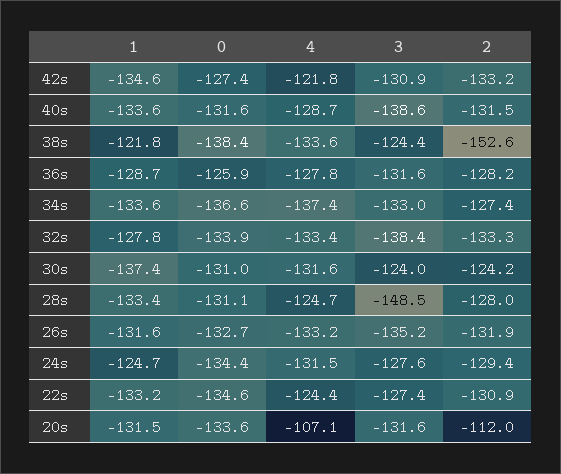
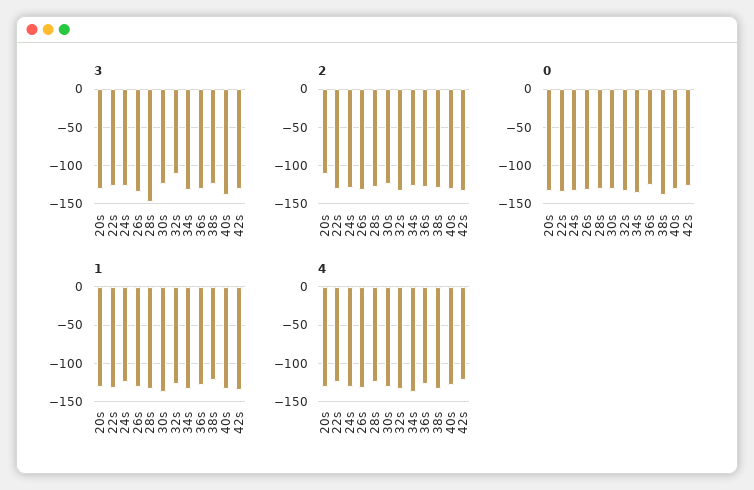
  {
    "1": {
      "42s": -134.6,
      "40s": -133.6,
      "38s": -121.8,
      "36s": -128.7,
      "34s": -133.6,
      "32s": -127.8,
      "30s": -137.4,
      "28s": -133.4,
      "26s": -131.6,
      "24s": -124.7,
      "22s": -133.2,
      "20s": -131.5
    },
    "0": {
      "42s": -127.4,
      "40s": -131.6,
      "38s": -138.4,
      "36s": -125.9,
      "34s": -136.6,
      "32s": -133.9,
      "30s": -131,
      "28s": -131.1,
      "26s": -132.7,
      "24s": -134.4,
      "22s": -134.6,
      "20s": -133.6
    },
    "4": {
      "42s": -121.8,
      "40s": -128.7,
      "38s": -133.6,
      "36s": -127.8,
      "34s": -137.4,
      "32s": -133.4,
      "30s": -131.6,
      "28s": -124.7,
      "26s": -133.2,
      "24s": -131.5,
      "22s": -124.4,
-     "20s": -107.1
+     "20s": -130
    },
    "3": {
      "42s": -130.9,
      "40s": -138.6,
      "38s": -124.4,
      "36s": -131.6,
      "34s": -133,
-     "32s": -138.4,
+     "32s": -110,
      "30s": -124,
      "28s": -148.5,
      "26s": -135.2,
      "24s": -127.6,
      "22s": -127.4,
      "20s": -131.6
    },
    "2": {
      "42s": -133.2,
      "40s": -131.5,
-     "38s": -152.6,
+     "38s": -130,
      "36s": -128.2,
      "34s": -127.4,
      "32s": -133.3,
      "30s": -124.2,
      "28s": -128,
      "26s": -131.9,
      "24s": -129.4,
      "22s": -130.9,
      "20s": -112
    }
  }

